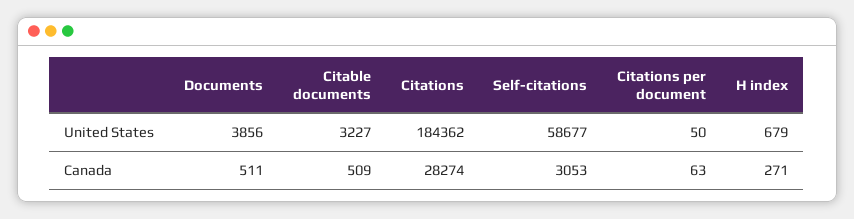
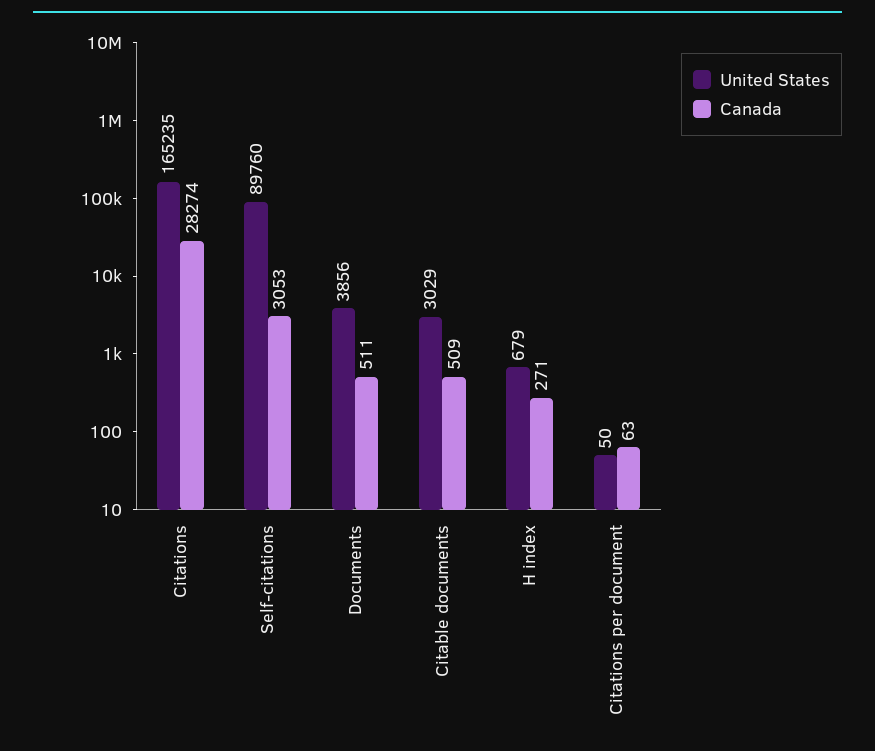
  {
    "United States": {
      "Documents": 3856,
-     "Citable documents": 3227,
+     "Citable documents": 3029,
-     "Citations": 184362,
+     "Citations": 165235,
-     "Self-citations": 58677,
+     "Self-citations": 89760,
      "Citations per document": 50,
      "H index": 679
    },
    "Canada": {
      "Documents": 511,
      "Citable documents": 509,
      "Citations": 28274,
      "Self-citations": 3053,
      "Citations per document": 63,
      "H index": 271
    }
  }

